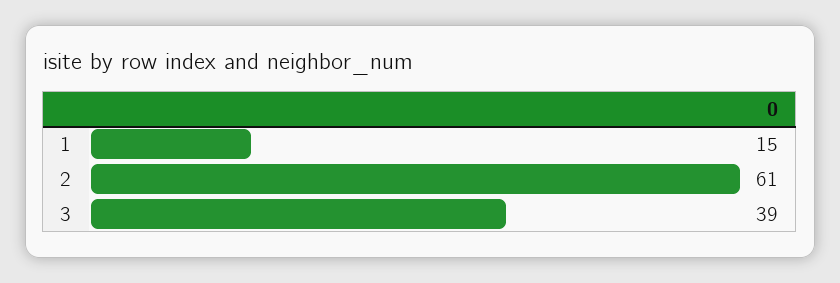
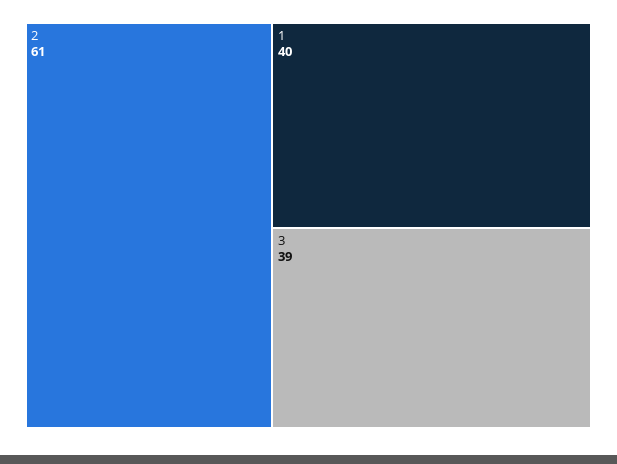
  {
-   "1": 15,
+   "1": 40,
    "2": 61,
    "3": 39
  }

